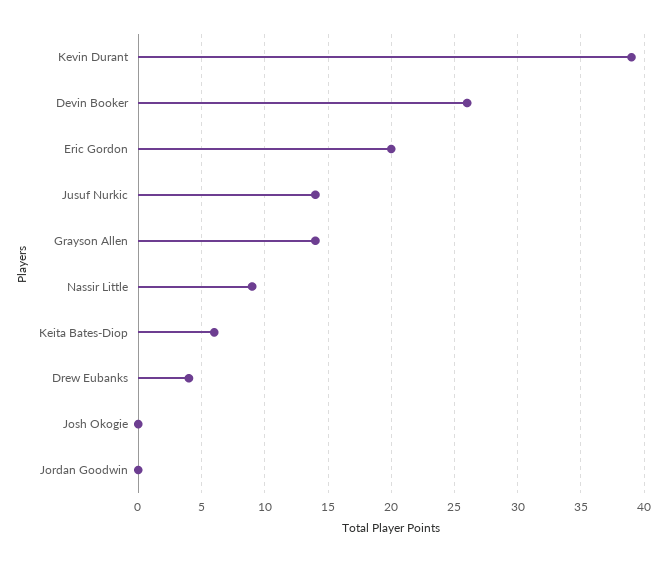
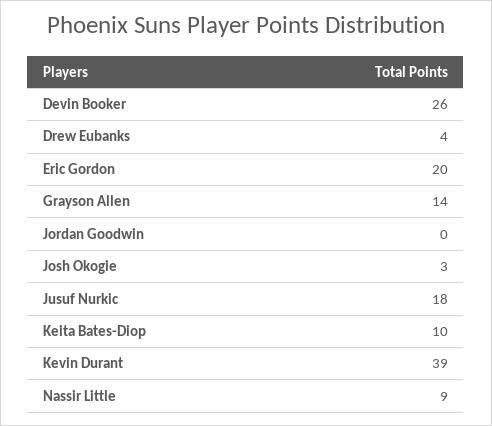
  {
    "Kevin Durant": 39,
    "Devin Booker": 26,
    "Eric Gordon": 20,
-   "Jusuf Nurkic": 14,
+   "Jusuf Nurkic": 18,
    "Grayson Allen": 14,
    "Nassir Little": 9,
-   "Keita Bates-Diop": 6,
+   "Keita Bates-Diop": 10,
    "Drew Eubanks": 4,
-   "Josh Okogie": 0,
+   "Josh Okogie": 3,
    "Jordan Goodwin": 0
  }

